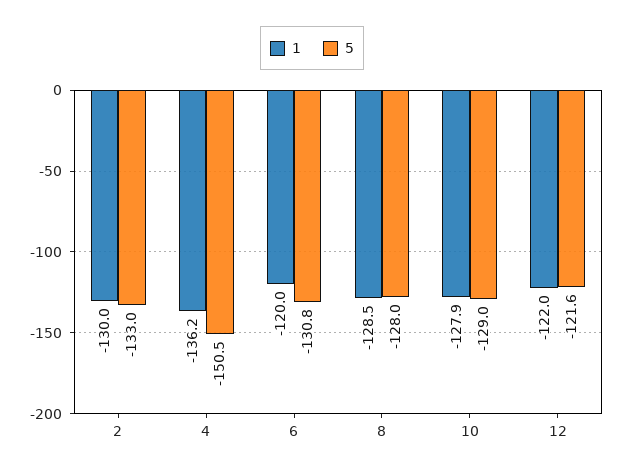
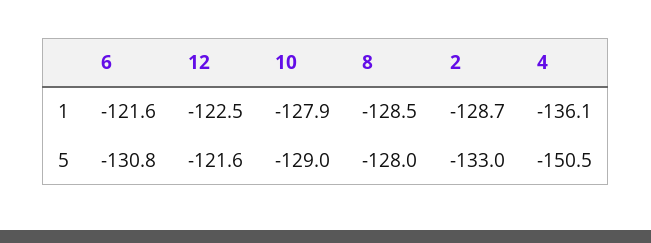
  {
    "1": {
-     "2": -130,
+     "2": -128.7,
-     "4": -136.2,
+     "4": -136.1,
-     "6": -120,
+     "6": -121.6,
      "8": -128.5,
      "10": -127.9,
-     "12": -122
+     "12": -122.5
    },
    "5": {
      "2": -133,
      "4": -150.5,
      "6": -130.8,
      "8": -128,
      "10": -129,
      "12": -121.6
    }
  }

